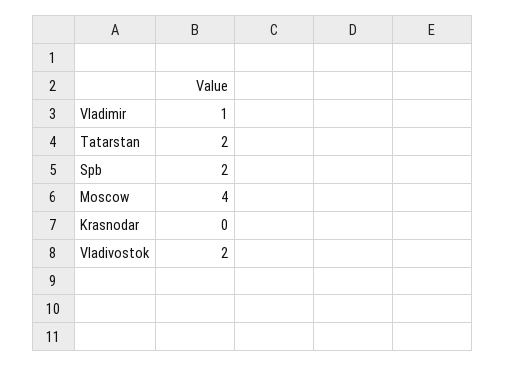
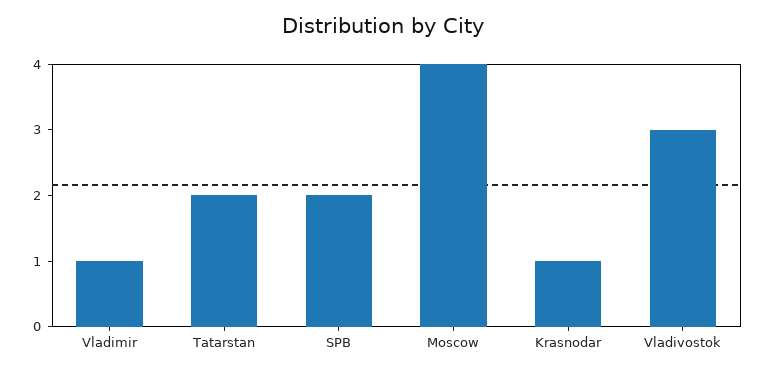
  {
    "Vladimir": 1,
    "Tatarstan": 2,
    "Spb": 2,
    "Moscow": 4,
-   "Krasnodar": 0,
+   "Krasnodar": 1,
-   "Vladivostok": 2
+   "Vladivostok": 3
  }

